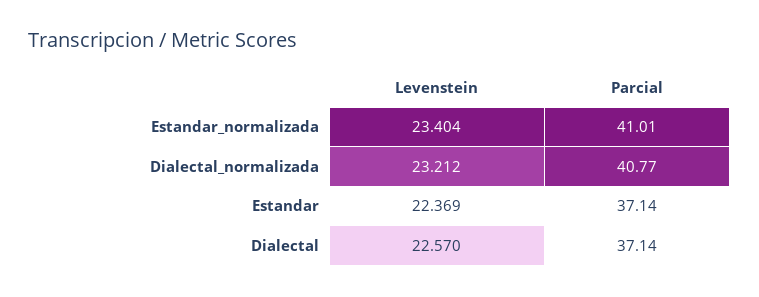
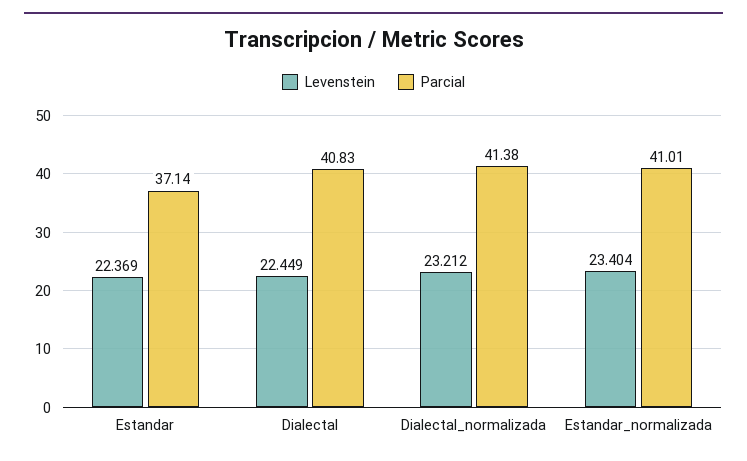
  {
    "Levenstein": {
      "Estandar_normalizada": 23.404,
      "Dialectal_normalizada": 23.212,
      "Estandar": 22.369,
-     "Dialectal": 22.57
+     "Dialectal": 22.449
    },
    "Parcial": {
      "Estandar_normalizada": 41.01,
-     "Dialectal_normalizada": 40.77,
+     "Dialectal_normalizada": 41.38,
      "Estandar": 37.14,
-     "Dialectal": 37.14
+     "Dialectal": 40.83
    }
  }

